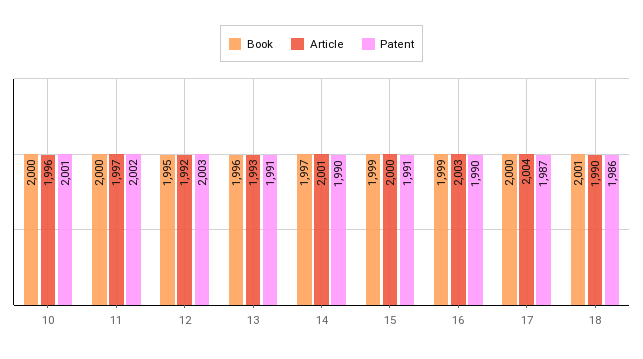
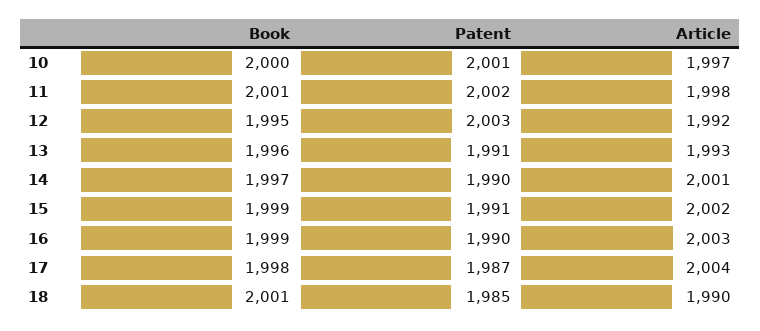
  {
    "Book": {
      "10": 2000,
-     "11": 2000,
+     "11": 2001,
      "12": 1995,
      "13": 1996,
      "14": 1997,
      "15": 1999,
      "16": 1999,
-     "17": 2000,
+     "17": 1998,
      "18": 2001
    },
    "Article": {
-     "10": 1996,
+     "10": 1997,
-     "11": 1997,
+     "11": 1998,
      "12": 1992,
      "13": 1993,
      "14": 2001,
-     "15": 2000,
+     "15": 2002,
      "16": 2003,
      "17": 2004,
      "18": 1990
    },
    "Patent": {
      "10": 2001,
      "11": 2002,
      "12": 2003,
      "13": 1991,
      "14": 1990,
      "15": 1991,
      "16": 1990,
      "17": 1987,
-     "18": 1986
+     "18": 1985
    }
  }

